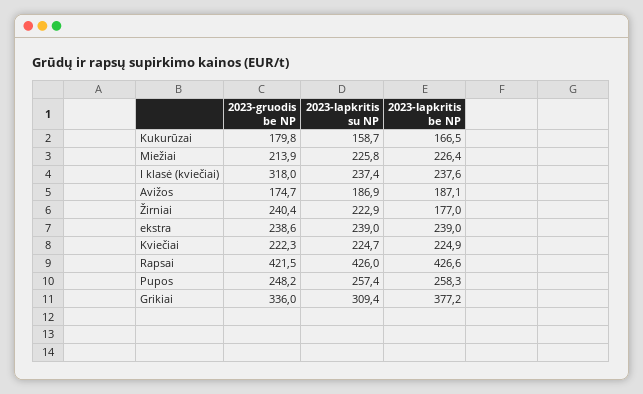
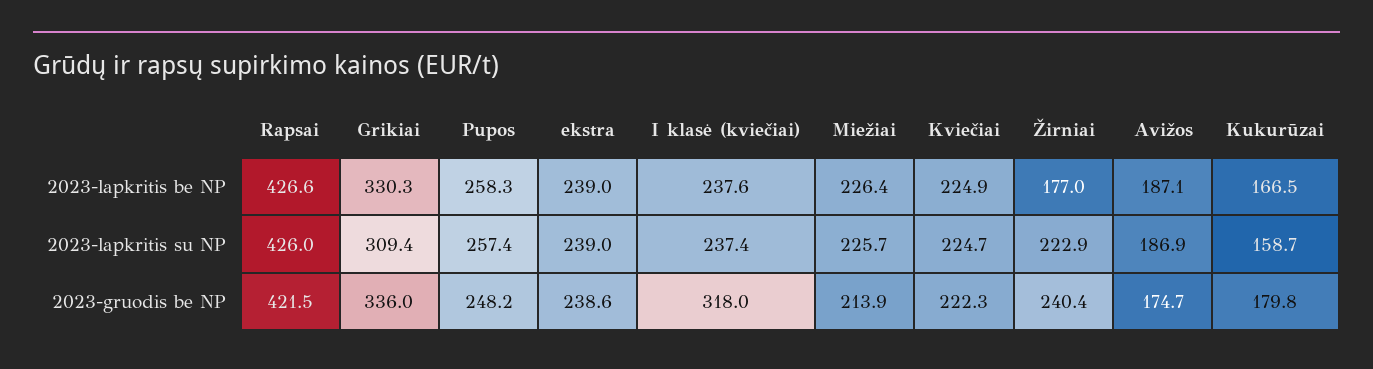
  {
    "2023-gruodis be NP": {
      "Kukurūzai": 179.8,
      "Miežiai": 213.9,
      "I klasė (kviečiai)": 318,
      "Avižos": 174.7,
      "Žirniai": 240.4,
      "ekstra": 238.6,
      "Kviečiai": 222.3,
      "Rapsai": 421.5,
      "Pupos": 248.2,
      "Grikiai": 336
    },
    "2023-lapkritis su NP": {
      "Kukurūzai": 158.7,
-     "Miežiai": 225.8,
+     "Miežiai": 225.7,
      "I klasė (kviečiai)": 237.4,
      "Avižos": 186.9,
      "Žirniai": 222.9,
      "ekstra": 239,
      "Kviečiai": 224.7,
      "Rapsai": 426,
      "Pupos": 257.4,
      "Grikiai": 309.4
    },
    "2023-lapkritis be NP": {
      "Kukurūzai": 166.5,
      "Miežiai": 226.4,
      "I klasė (kviečiai)": 237.6,
      "Avižos": 187.1,
      "Žirniai": 177,
      "ekstra": 239,
      "Kviečiai": 224.9,
      "Rapsai": 426.6,
      "Pupos": 258.3,
-     "Grikiai": 377.2
+     "Grikiai": 330.3
    }
  }

